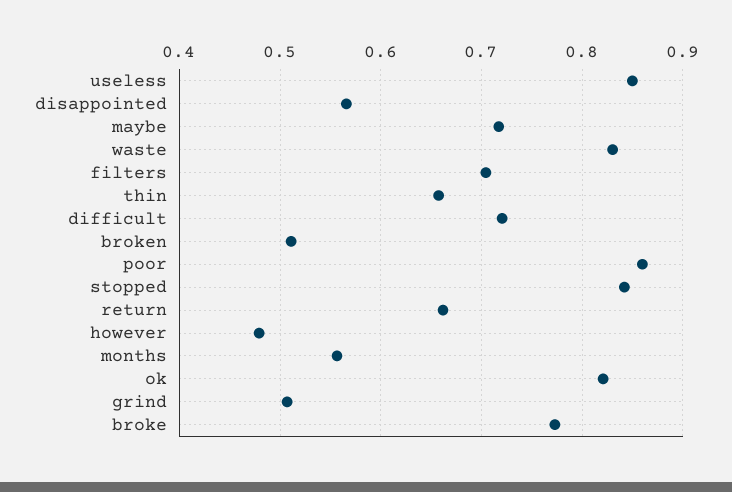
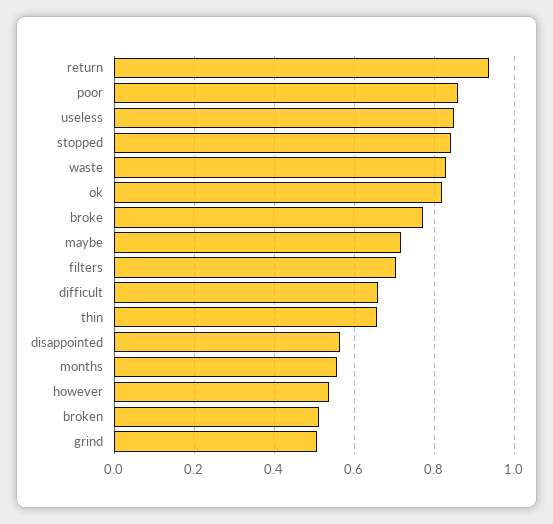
  {
    "useless": 0.85,
    "disappointed": 0.57,
    "maybe": 0.72,
    "waste": 0.83,
    "filters": 0.7,
    "thin": 0.66,
-   "difficult": 0.72,
+   "difficult": 0.66,
    "broken": 0.51,
    "poor": 0.86,
    "stopped": 0.84,
-   "return": 0.66,
+   "return": 0.94,
-   "however": 0.48,
+   "however": 0.54,
    "months": 0.56,
    "ok": 0.82,
    "grind": 0.51,
    "broke": 0.77
  }

